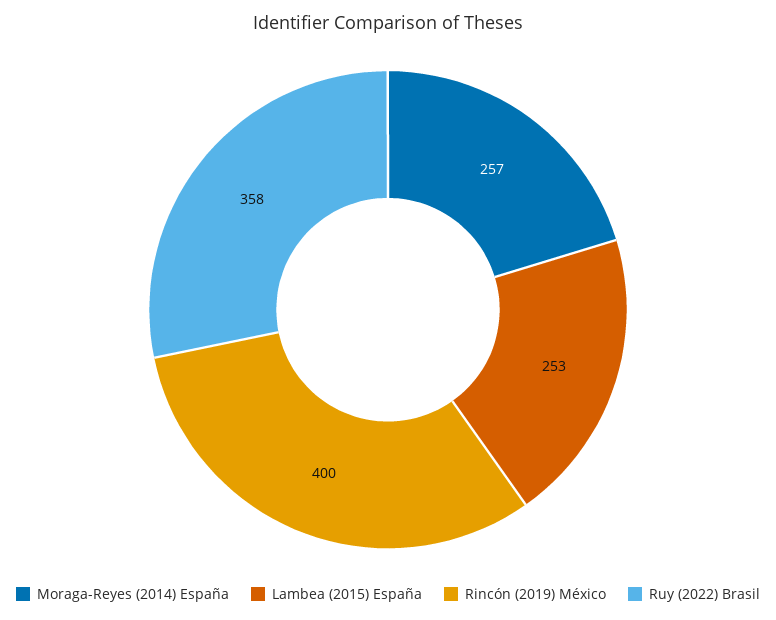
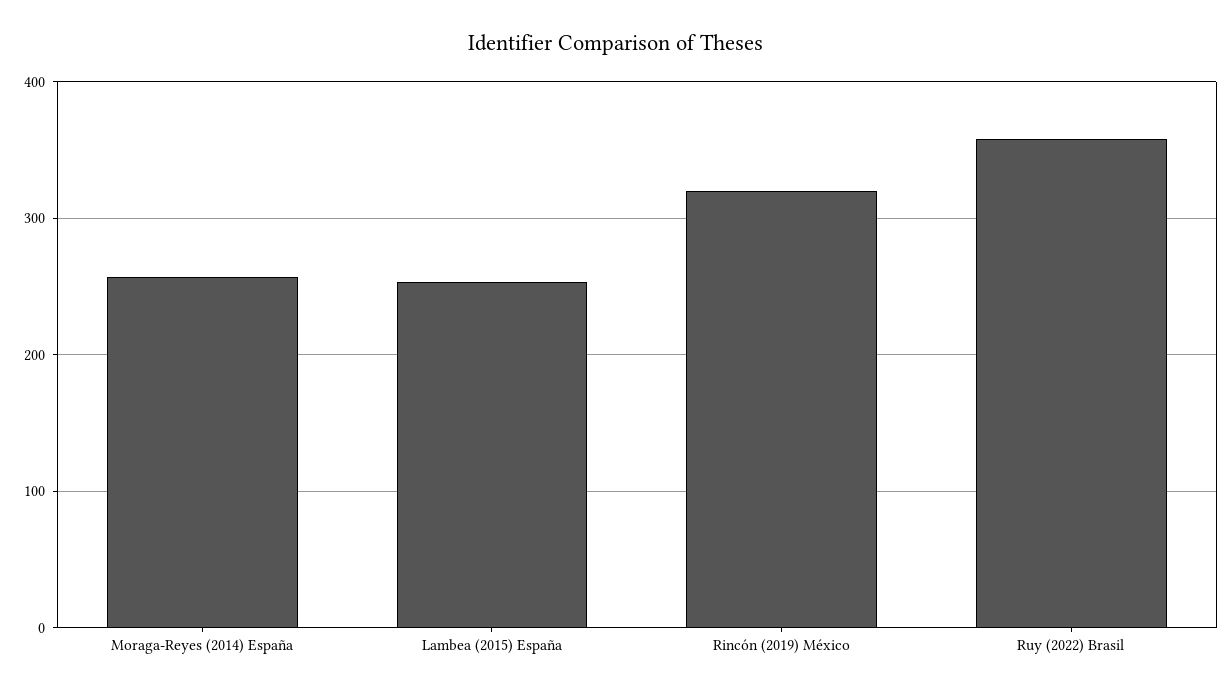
  {
    "Moraga-Reyes (2014) España": 257,
    "Lambea (2015) España": 253,
-   "Rincón (2019) México": 400,
+   "Rincón (2019) México": 320,
    "Ruy (2022) Brasil": 358
  }

